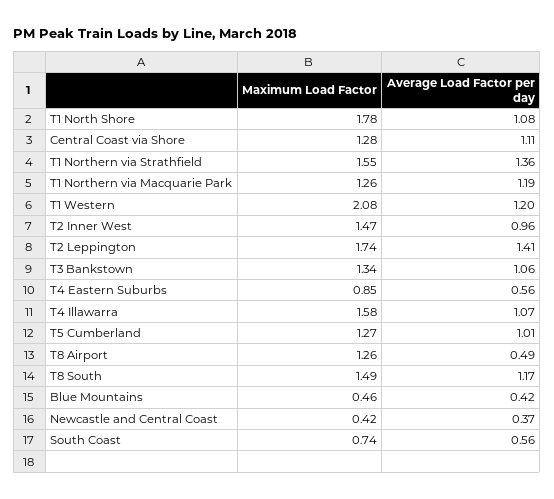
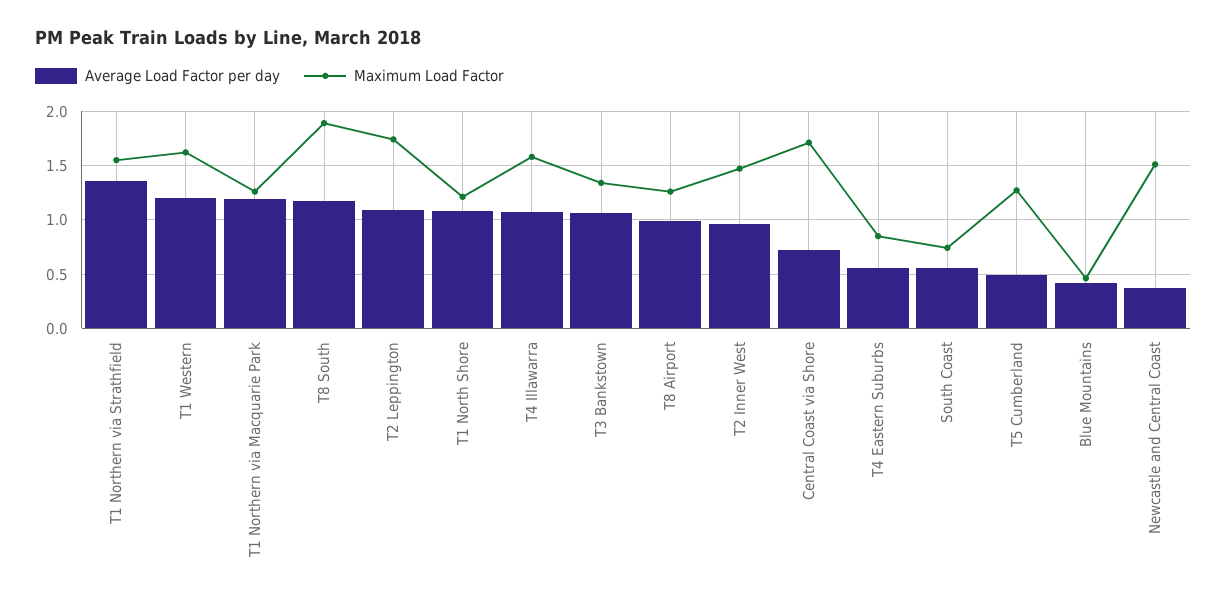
  {
    "Maximum Load Factor": {
-     "T1 North Shore": 1.78,
+     "T1 North Shore": 1.2,
-     "Central Coast via Shore": 1.28,
+     "Central Coast via Shore": 1.7,
      "T1 Northern via Strathfield": 1.55,
      "T1 Northern via Macquarie Park": 1.26,
-     "T1 Western": 2.08,
+     "T1 Western": 1.6,
      "T2 Inner West": 1.47,
      "T2 Leppington": 1.74,
      "T3 Bankstown": 1.34,
      "T4 Eastern Suburbs": 0.85,
      "T4 Illawarra": 1.58,
      "T5 Cumberland": 1.27,
      "T8 Airport": 1.26,
-     "T8 South": 1.49,
+     "T8 South": 1.9,
      "Blue Mountains": 0.46,
-     "Newcastle and Central Coast": 0.42,
+     "Newcastle and Central Coast": 1.5,
      "South Coast": 0.74
    },
    "Average Load Factor per day": {
      "T1 North Shore": 1.08,
-     "Central Coast via Shore": 1.11,
+     "Central Coast via Shore": 0.7,
      "T1 Northern via Strathfield": 1.36,
      "T1 Northern via Macquarie Park": 1.19,
      "T1 Western": 1.2,
      "T2 Inner West": 0.96,
-     "T2 Leppington": 1.41,
+     "T2 Leppington": 1.1,
      "T3 Bankstown": 1.06,
      "T4 Eastern Suburbs": 0.56,
      "T4 Illawarra": 1.07,
-     "T5 Cumberland": 1.01,
+     "T5 Cumberland": 0.5,
-     "T8 Airport": 0.49,
+     "T8 Airport": 1,
      "T8 South": 1.17,
      "Blue Mountains": 0.42,
      "Newcastle and Central Coast": 0.37,
      "South Coast": 0.56
    }
  }

